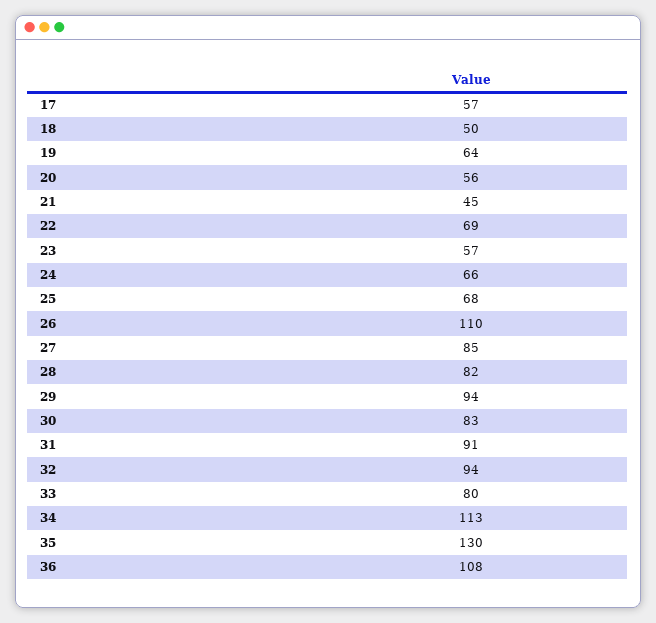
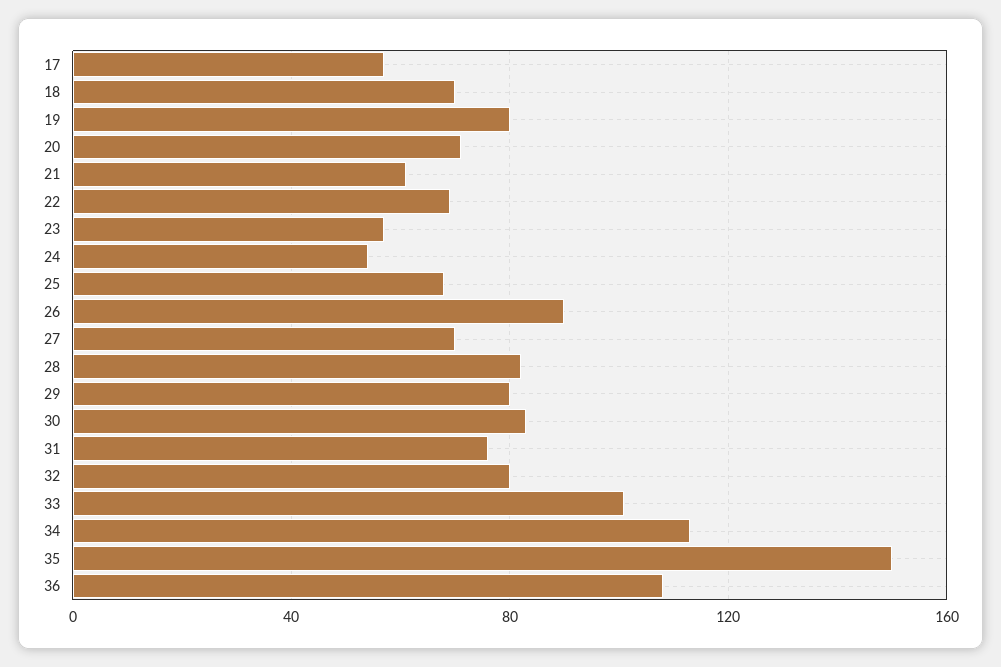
  {
    "17": 57,
-   "18": 50,
+   "18": 70,
-   "19": 64,
+   "19": 80,
-   "20": 56,
+   "20": 70,
-   "21": 45,
+   "21": 60,
    "22": 69,
    "23": 57,
-   "24": 66,
+   "24": 55,
    "25": 68,
-   "26": 110,
+   "26": 90,
-   "27": 85,
+   "27": 70,
    "28": 82,
-   "29": 94,
+   "29": 80,
    "30": 83,
-   "31": 91,
+   "31": 75,
-   "32": 94,
+   "32": 80,
-   "33": 80,
+   "33": 100,
    "34": 113,
-   "35": 130,
+   "35": 150,
    "36": 108
  }

